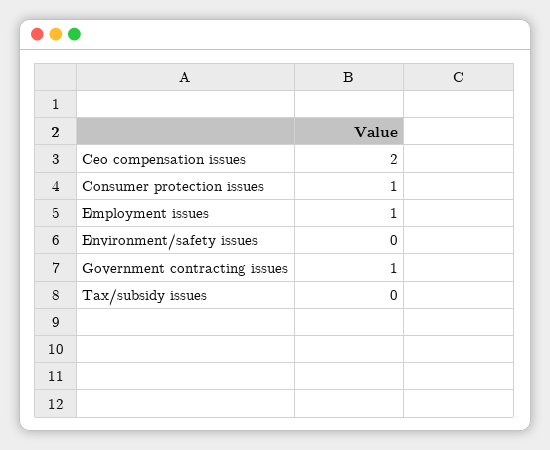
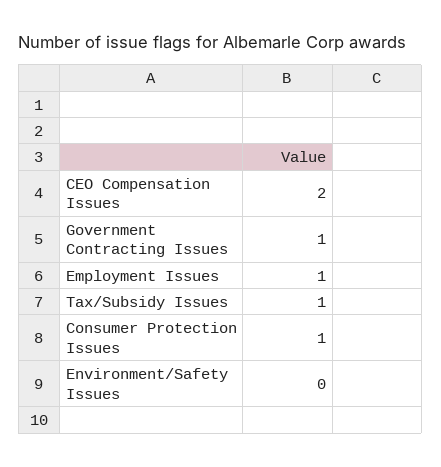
  {
    "Ceo compensation issues": 2,
    "Consumer protection issues": 1,
    "Employment issues": 1,
    "Environment/safety issues": 0,
    "Government contracting issues": 1,
-   "Tax/subsidy issues": 0
+   "Tax/subsidy issues": 1
  }

